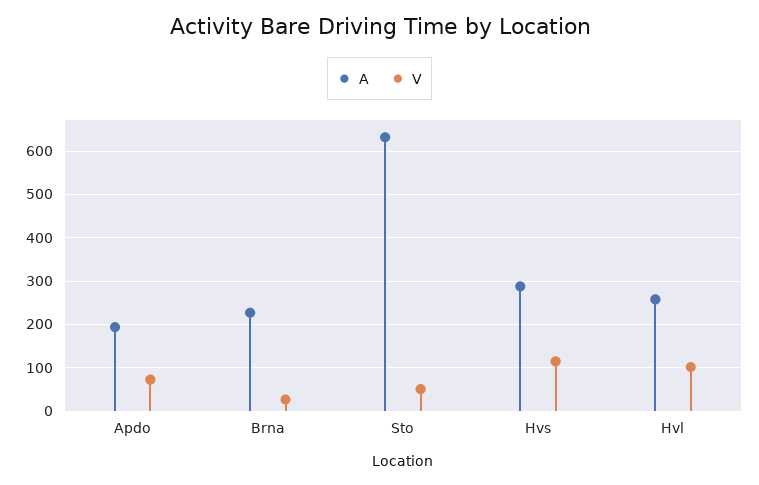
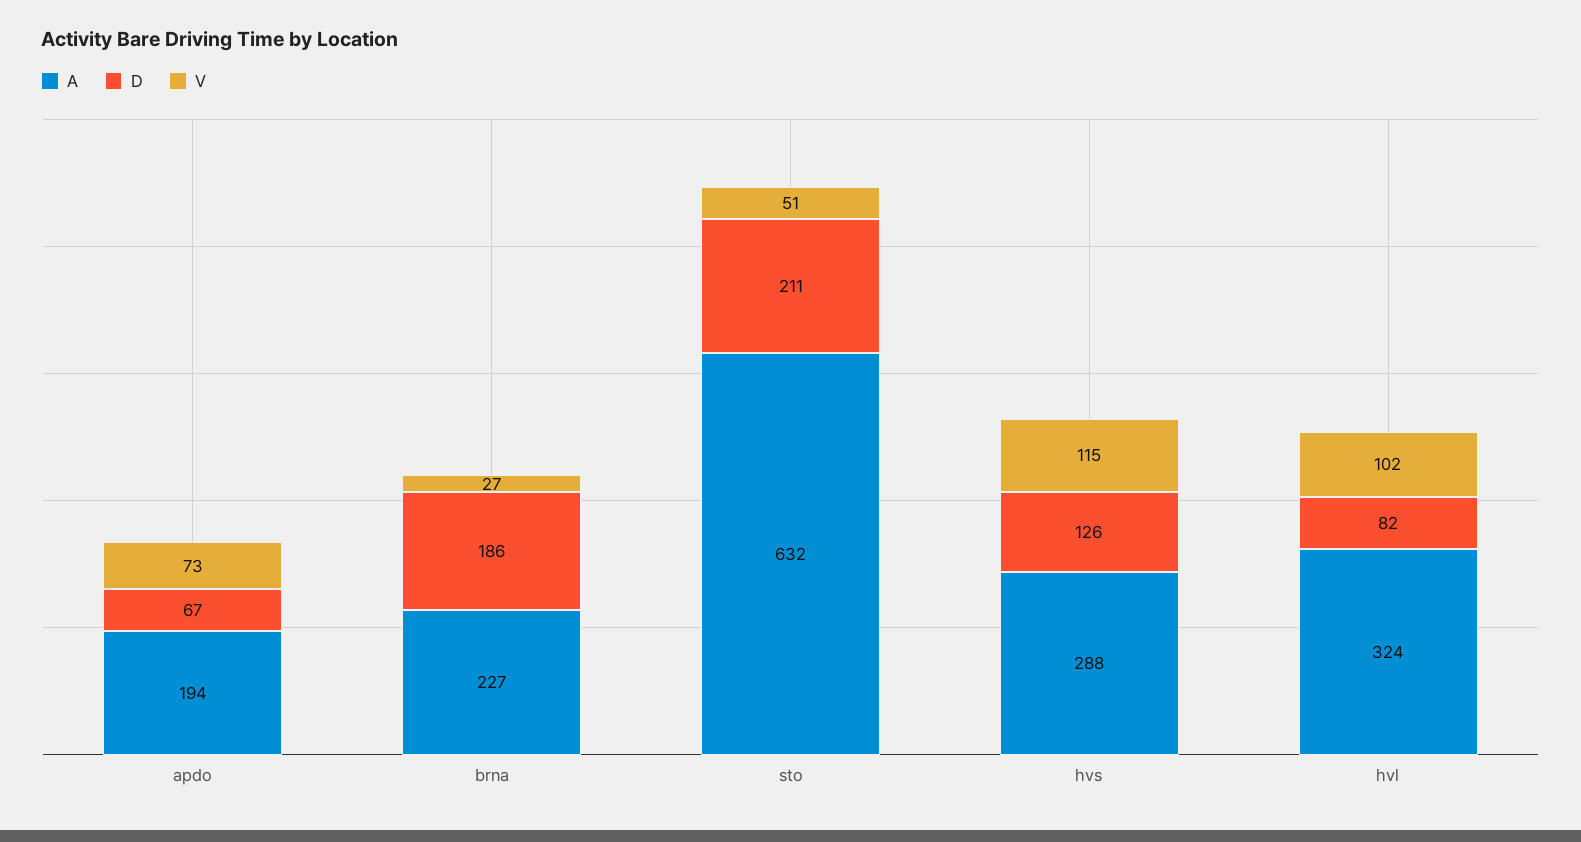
  {
    "A": {
      "Apdo": 194,
      "Brna": 227,
      "Sto": 632,
      "Hvs": 288,
-     "Hvl": 260
+     "Hvl": 324
    },
    "V": {
      "Apdo": 73,
      "Brna": 27,
      "Sto": 51,
      "Hvs": 115,
      "Hvl": 102
-   }
+   },
+   "D": {
+     "Apdo": 67,
+     "Brna": 186,
+     "Sto": 211,
+     "Hvs": 126,
+     "Hvl": 82
+   }
  }

